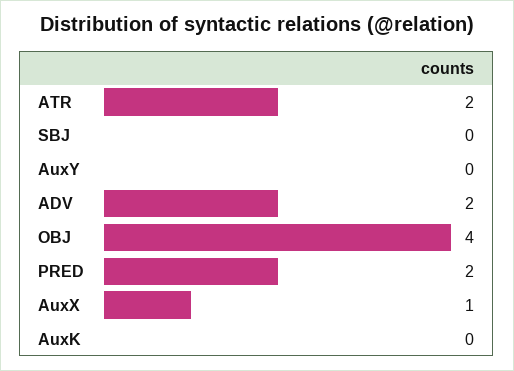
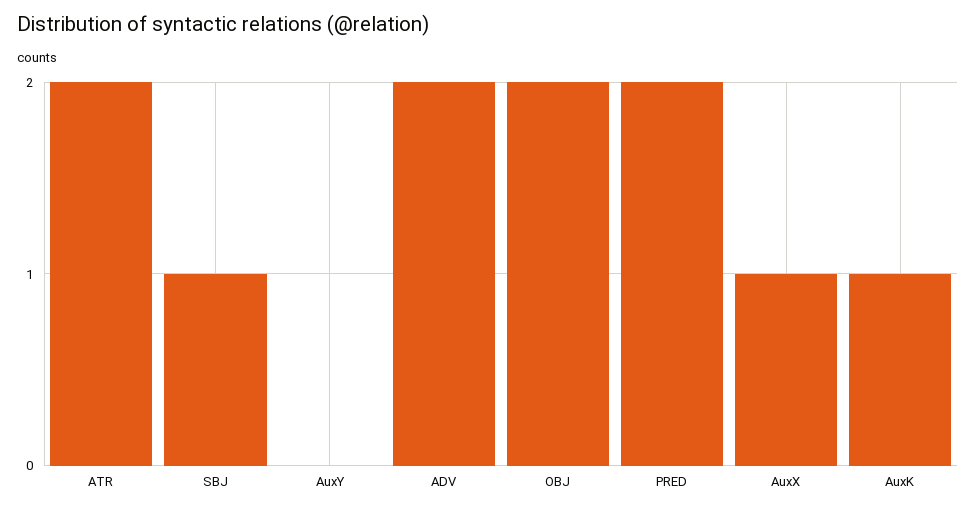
  {
    "ATR": 2,
-   "SBJ": 0,
+   "SBJ": 1,
    "AuxY": 0,
    "ADV": 2,
-   "OBJ": 4,
+   "OBJ": 2,
    "PRED": 2,
    "AuxX": 1,
-   "AuxK": 0
+   "AuxK": 1
  }

